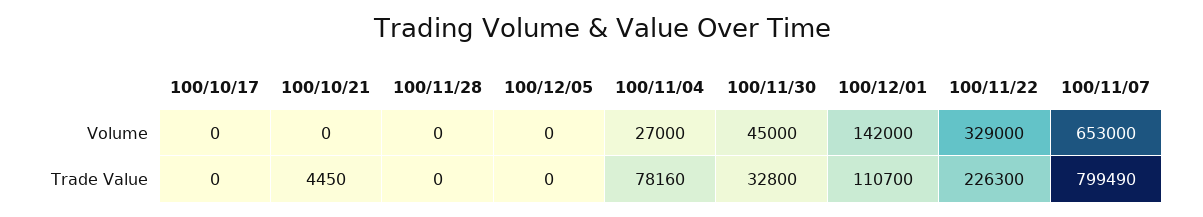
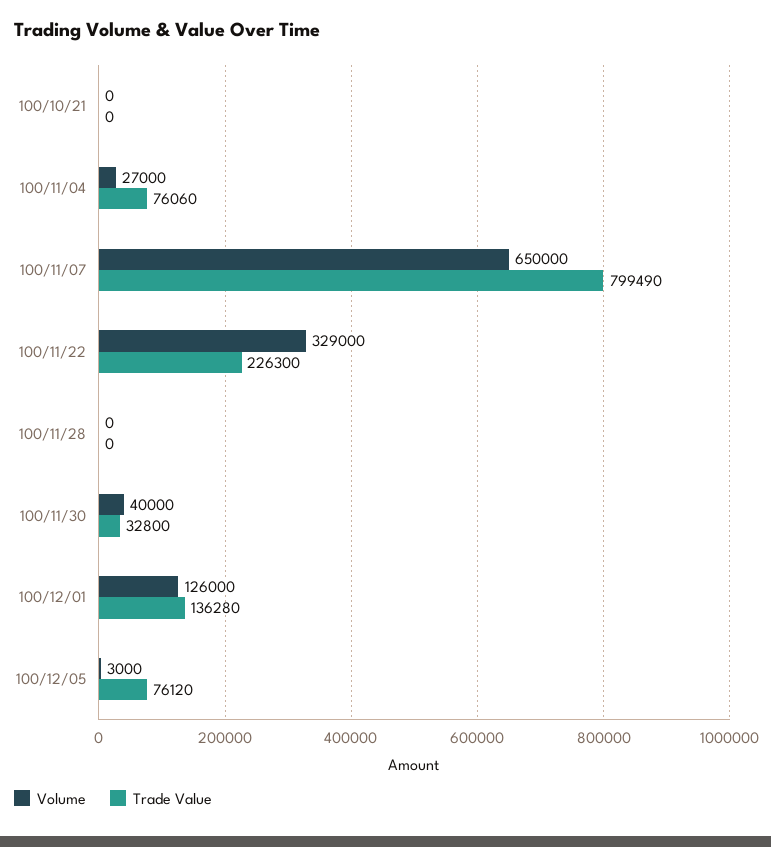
  {
    "Volume": {
-     "100/10/17": 0,
      "100/10/21": 0,
      "100/11/28": 0,
-     "100/12/05": 0,
+     "100/12/05": 3000,
      "100/11/04": 27000,
-     "100/11/30": 45000,
+     "100/11/30": 40000,
-     "100/12/01": 142000,
+     "100/12/01": 126000,
      "100/11/22": 329000,
-     "100/11/07": 653000
+     "100/11/07": 650000
    },
    "Trade Value": {
-     "100/10/17": 0,
-     "100/10/21": 4450,
+     "100/10/21": 0,
      "100/11/28": 0,
-     "100/12/05": 0,
+     "100/12/05": 76120,
-     "100/11/04": 78160,
+     "100/11/04": 76060,
      "100/11/30": 32800,
-     "100/12/01": 110700,
+     "100/12/01": 136280,
      "100/11/22": 226300,
      "100/11/07": 799490
    }
  }

